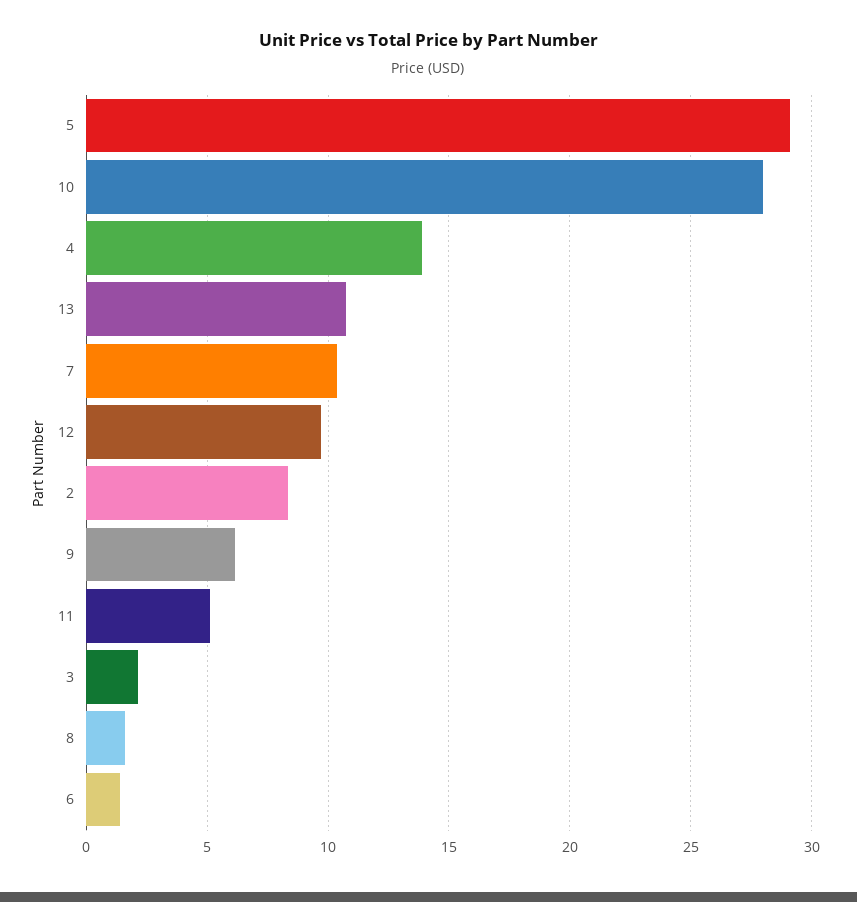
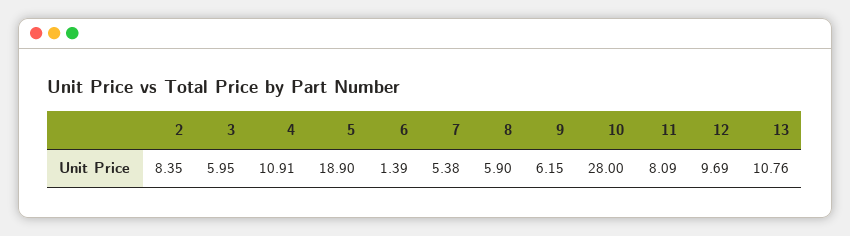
  {
-   "5": 29,
+   "5": 18.9,
    "10": 28,
-   "4": 14,
+   "4": 10.91,
    "13": 10.76,
-   "7": 10.5,
+   "7": 5.38,
    "12": 9.69,
    "2": 8.35,
    "9": 6.15,
-   "11": 5,
+   "11": 8.09,
-   "3": 2,
+   "3": 5.95,
-   "8": 1.5,
+   "8": 5.9,
    "6": 1.39
  }

